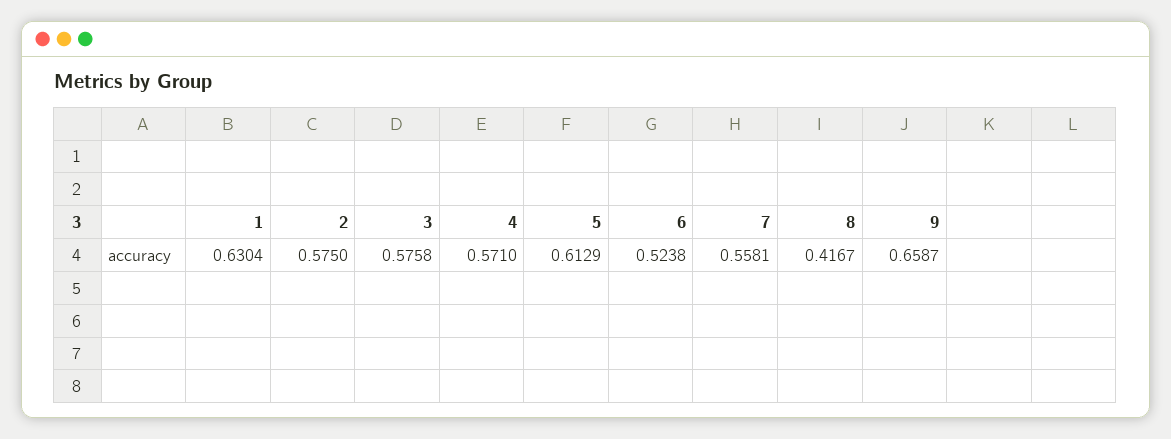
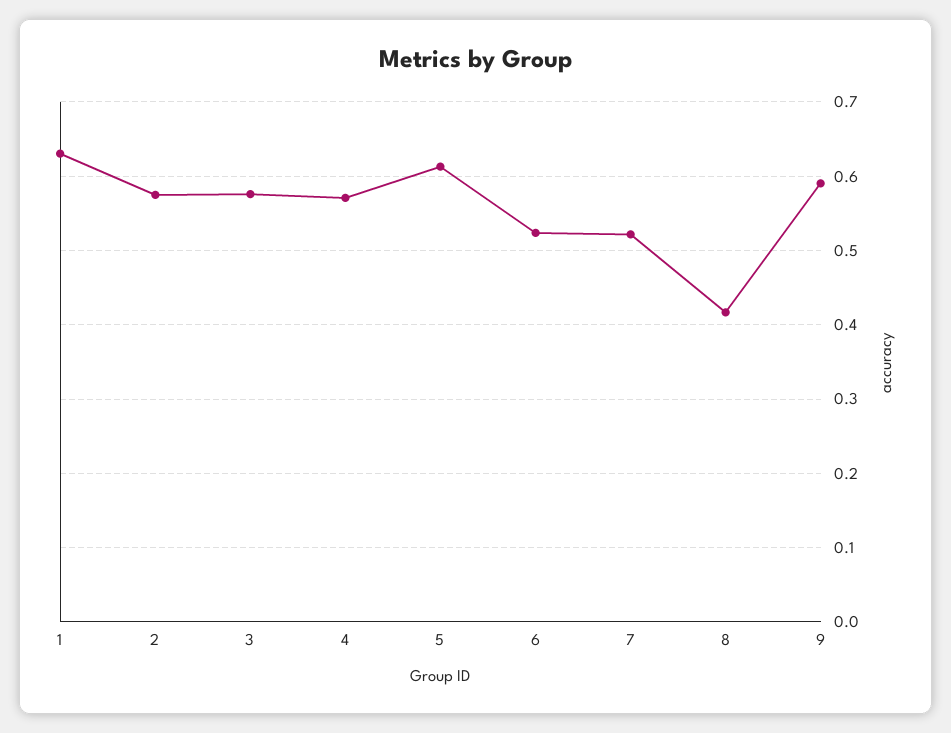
  {
    "1": 0.6304,
    "2": 0.575,
    "3": 0.5758,
    "4": 0.571,
    "5": 0.6129,
    "6": 0.5238,
-   "7": 0.5581,
+   "7": 0.52,
    "8": 0.4167,
-   "9": 0.6587
+   "9": 0.59
  }

